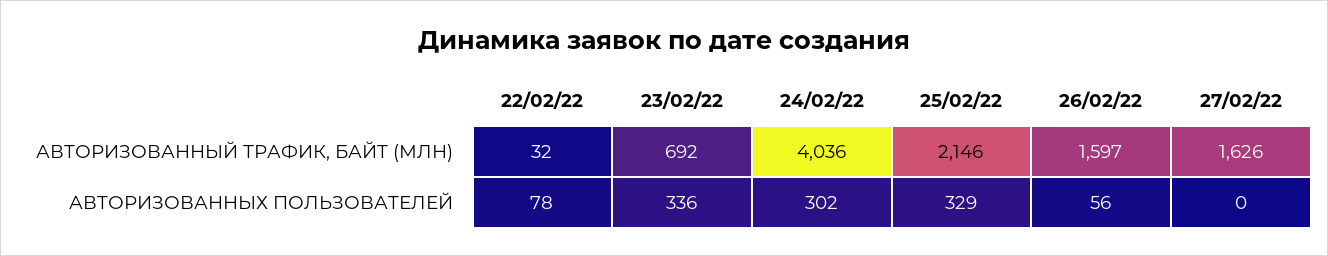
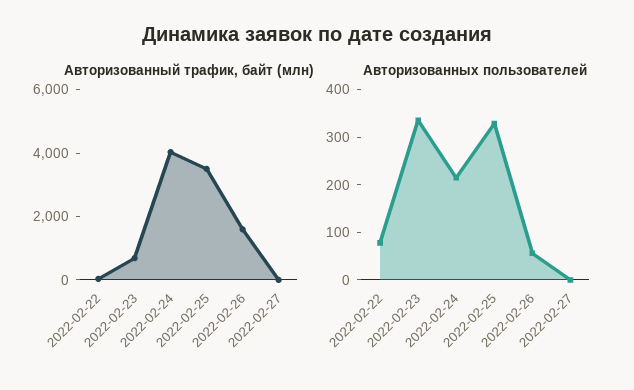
  {
    "АВТОРИЗОВАННЫЙ ТРАФИК, БАЙТ (МЛН)": {
      "22/02/22": 32,
      "23/02/22": 692,
      "24/02/22": 4036,
-     "25/02/22": 2146,
+     "25/02/22": 3500,
      "26/02/22": 1597,
-     "27/02/22": 1626
+     "27/02/22": 0
    },
    "АВТОРИЗОВАННЫХ ПОЛЬЗОВАТЕЛЕЙ": {
      "22/02/22": 78,
      "23/02/22": 336,
-     "24/02/22": 302,
+     "24/02/22": 220,
      "25/02/22": 329,
      "26/02/22": 56,
      "27/02/22": 0
    }
  }

